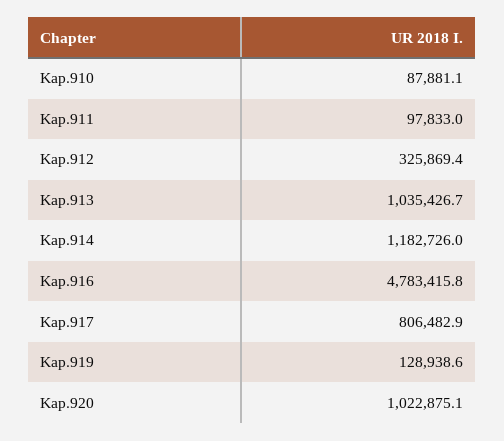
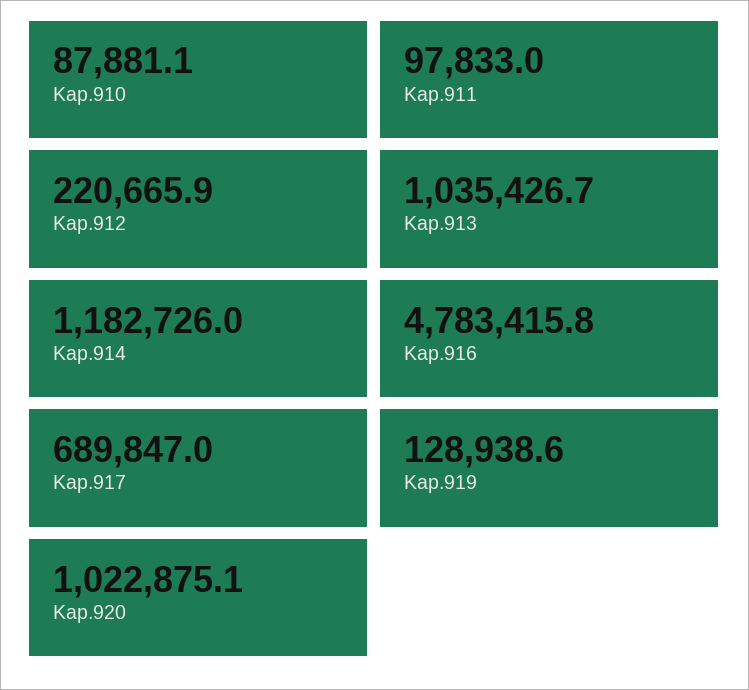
  {
    "Kap.910": 87881.1,
    "Kap.911": 97833,
-   "Kap.912": 325869.4,
+   "Kap.912": 220665.9,
    "Kap.913": 1035426.7,
    "Kap.914": 1182726,
    "Kap.916": 4783415.8,
-   "Kap.917": 806482.9,
+   "Kap.917": 689847,
    "Kap.919": 128938.6,
    "Kap.920": 1022875.1
  }

